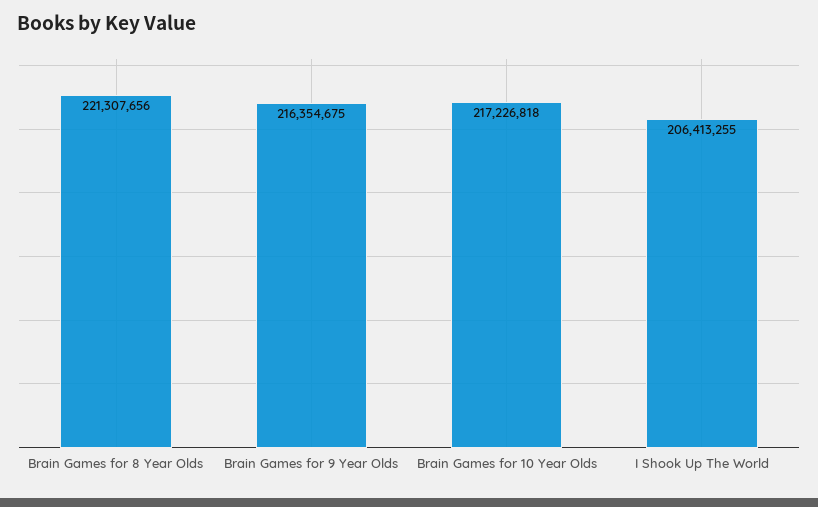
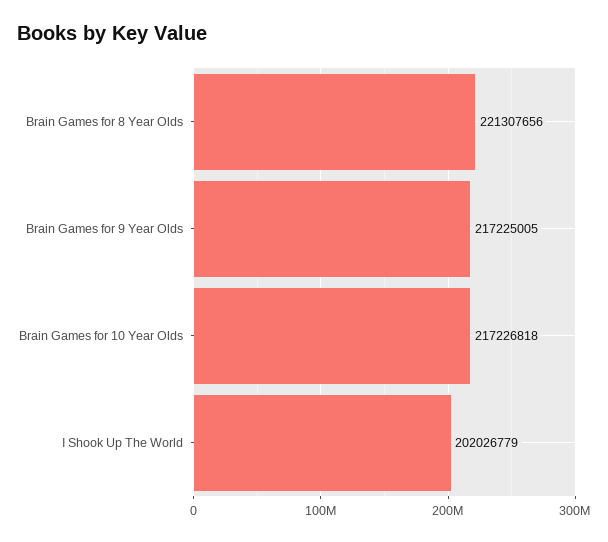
  {
    "Brain Games for 8 Year Olds": 221307656,
-   "Brain Games for 9 Year Olds": 216354675,
+   "Brain Games for 9 Year Olds": 217225005,
    "Brain Games for 10 Year Olds": 217226818,
-   "I Shook Up The World": 206413255
+   "I Shook Up The World": 202026779
  }

